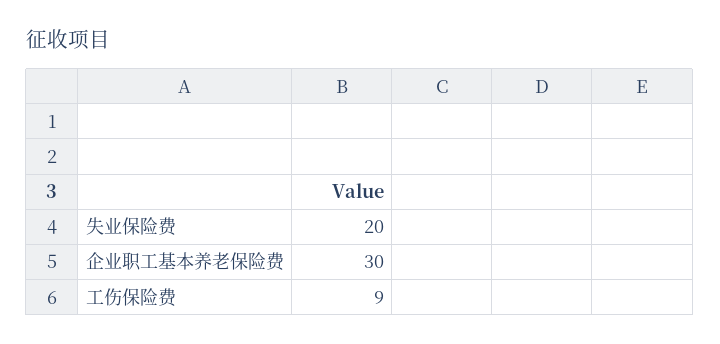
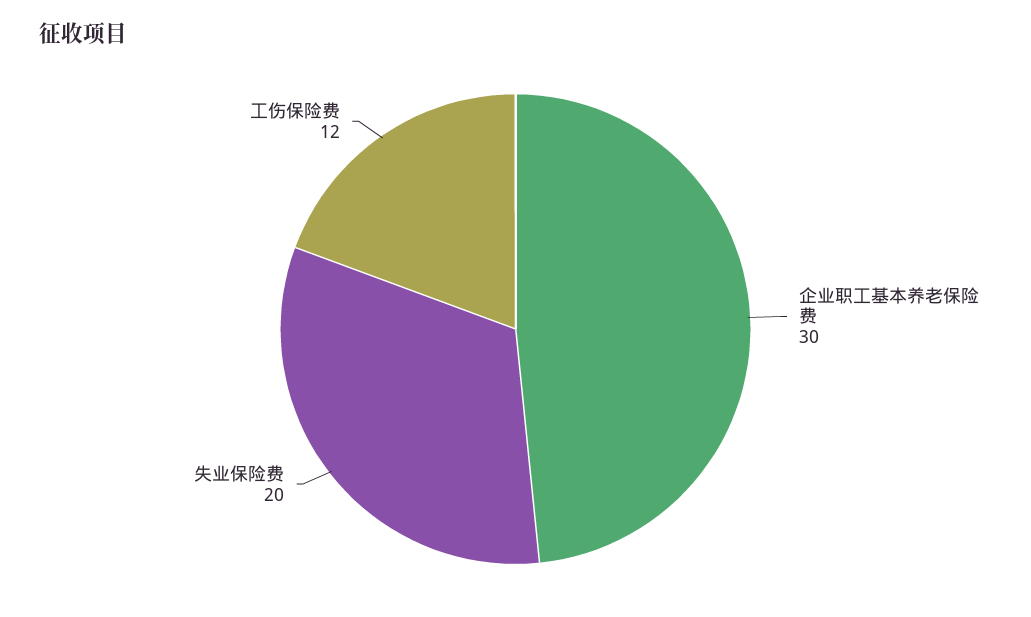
  {
    "失业保险费": 20,
    "企业职工基本养老保险费": 30,
-   "工伤保险费": 9
+   "工伤保险费": 12
  }

